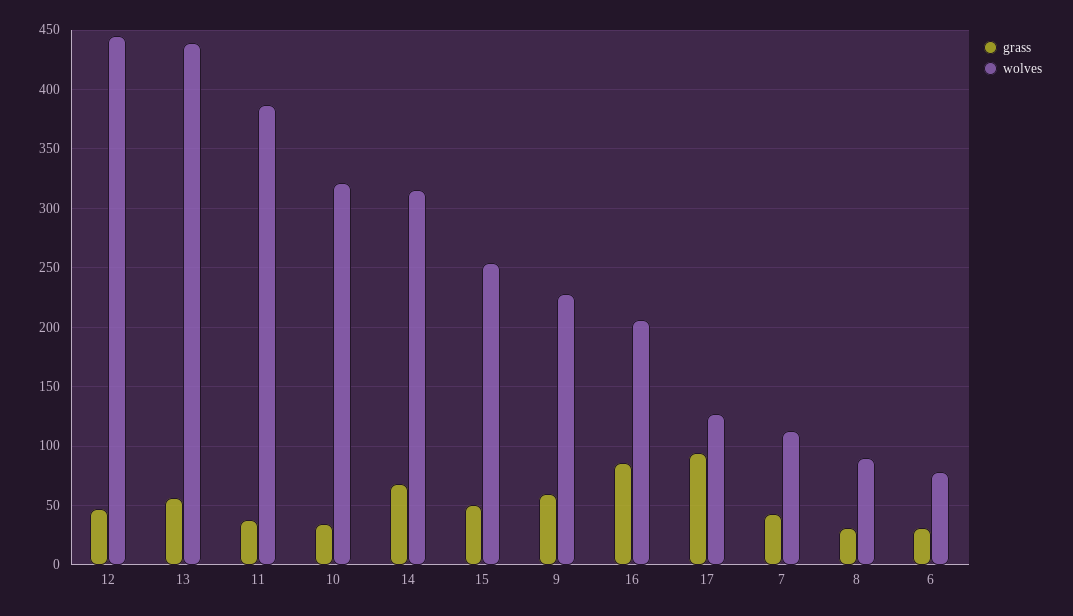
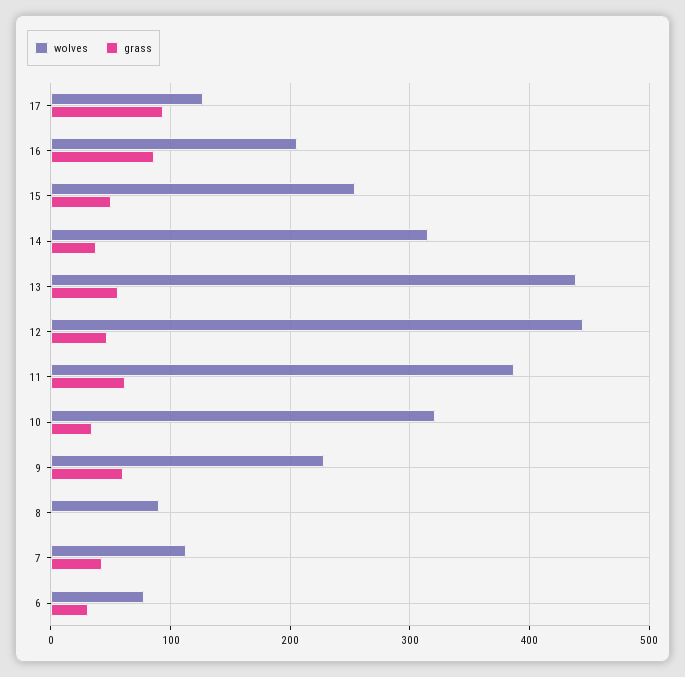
  {
    "grass": {
      "12": 50,
      "13": 60,
-     "11": 40,
+     "11": 60,
      "10": 30,
-     "14": 70,
+     "14": 40,
      "15": 50,
      "9": 60,
      "16": 90,
      "17": 90,
      "7": 40,
-     "8": 30,
+     "8": 0,
      "6": 30
    },
    "wolves": {
      "12": 450,
      "13": 440,
      "11": 390,
      "10": 320,
      "14": 320,
      "15": 250,
      "9": 230,
      "16": 210,
      "17": 130,
      "7": 110,
      "8": 90,
      "6": 80
    }
  }

